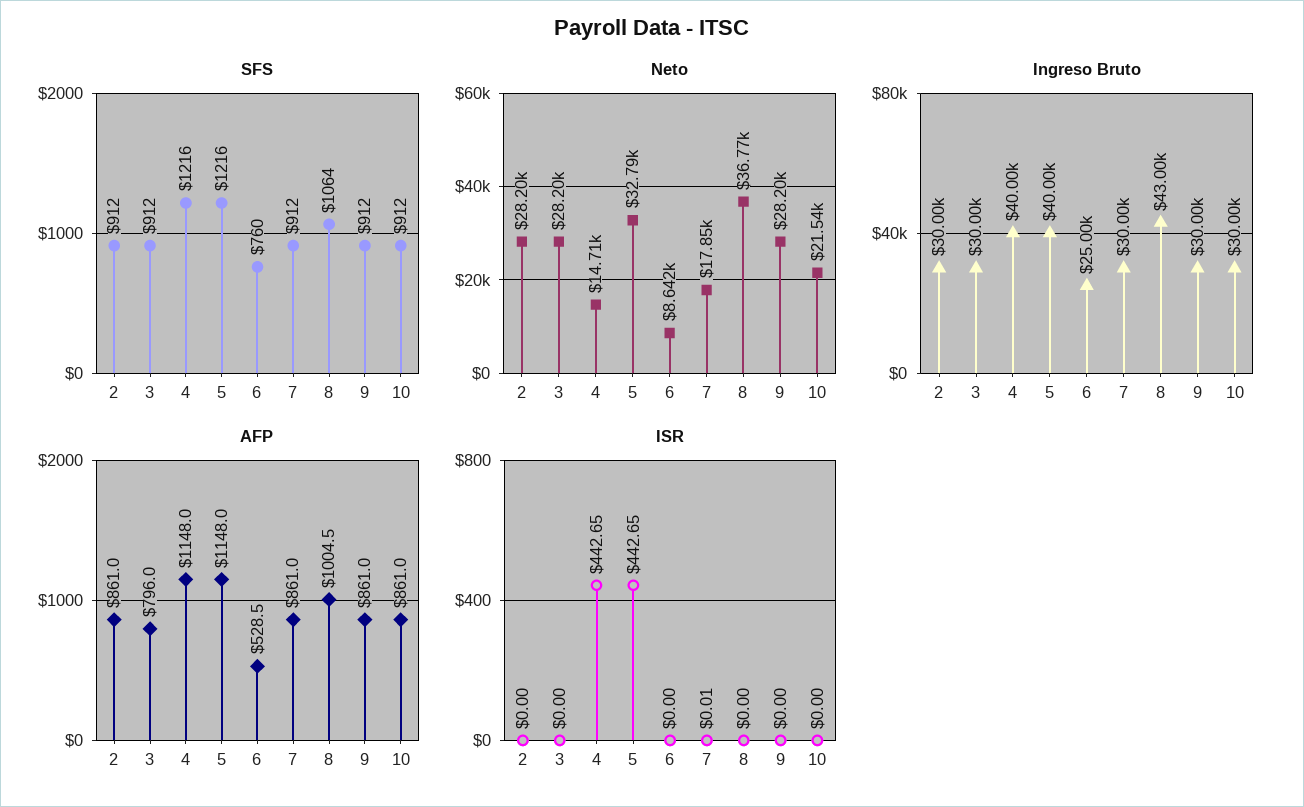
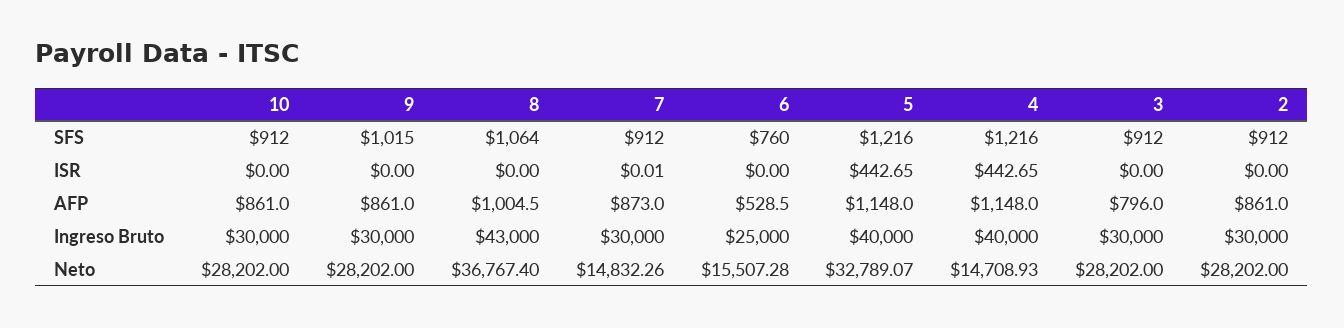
  {
    "SFS": {
      "2": 912,
      "3": 912,
      "4": 1216,
      "5": 1216,
      "6": 760,
      "7": 912,
      "8": 1064,
-     "9": 912,
+     "9": 1015,
      "10": 912
    },
    "Neto": {
      "2": 28202,
      "3": 28202,
      "4": 14708.93,
      "5": 32789.07,
-     "6": 8642,
+     "6": 15507.28,
-     "7": 17850,
+     "7": 14832.26,
      "8": 36767.4,
      "9": 28202,
-     "10": 21540
+     "10": 28202
    },
    "Ingreso Bruto": {
      "2": 30000,
      "3": 30000,
      "4": 40000,
      "5": 40000,
      "6": 25000,
      "7": 30000,
      "8": 43000,
      "9": 30000,
      "10": 30000
    },
    "AFP": {
      "2": 861,
      "3": 796,
      "4": 1148,
      "5": 1148,
      "6": 528.5,
-     "7": 861,
+     "7": 873,
      "8": 1004.5,
      "9": 861,
      "10": 861
    },
    "ISR": {
      "2": 0,
      "3": 0,
      "4": 442.65,
      "5": 442.65,
      "6": 0,
      "7": 0.01,
      "8": 0,
      "9": 0,
      "10": 0
    }
  }

